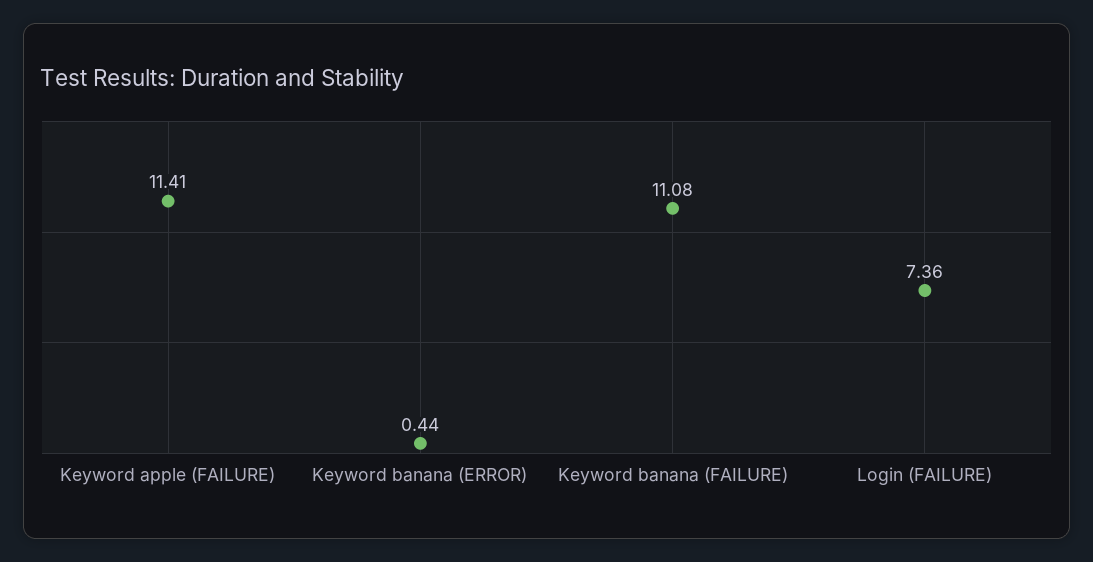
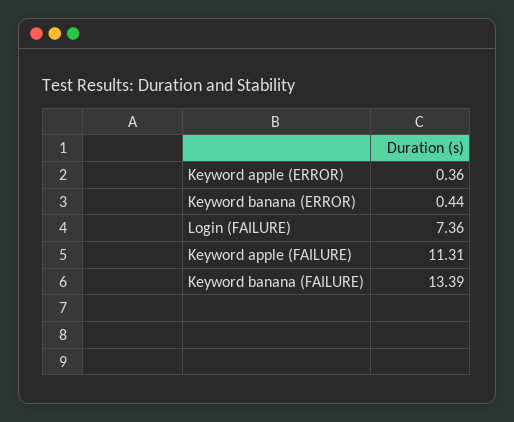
  {
-   "Keyword apple (FAILURE)": 11.41,
+   "Keyword apple (FAILURE)": 11.31,
    "Keyword banana (ERROR)": 0.44,
-   "Keyword banana (FAILURE)": 11.08,
+   "Keyword banana (FAILURE)": 13.39,
-   "Login (FAILURE)": 7.36
+   "Login (FAILURE)": 7.36,
+   "Keyword apple (ERROR)": 0.36
  }

